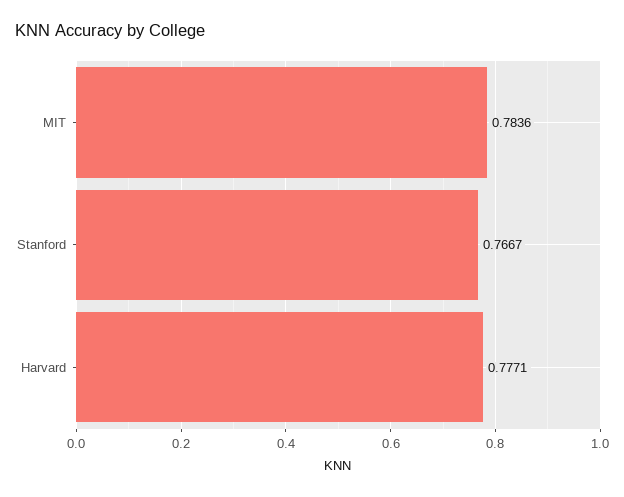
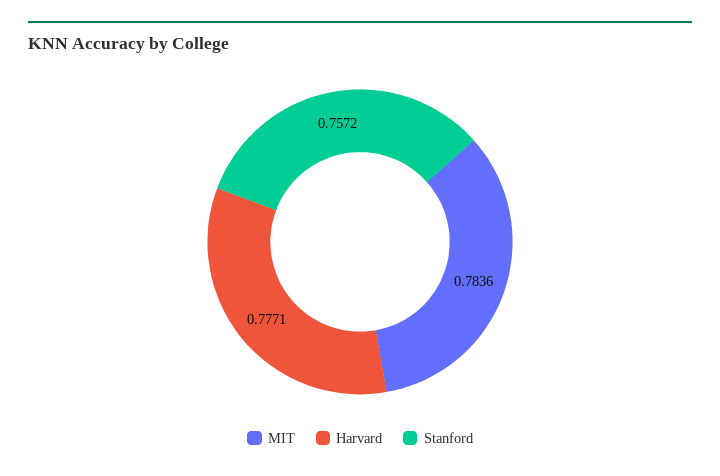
  {
    "MIT": 0.7836,
-   "Stanford": 0.7667,
+   "Stanford": 0.7572,
    "Harvard": 0.7771
  }

